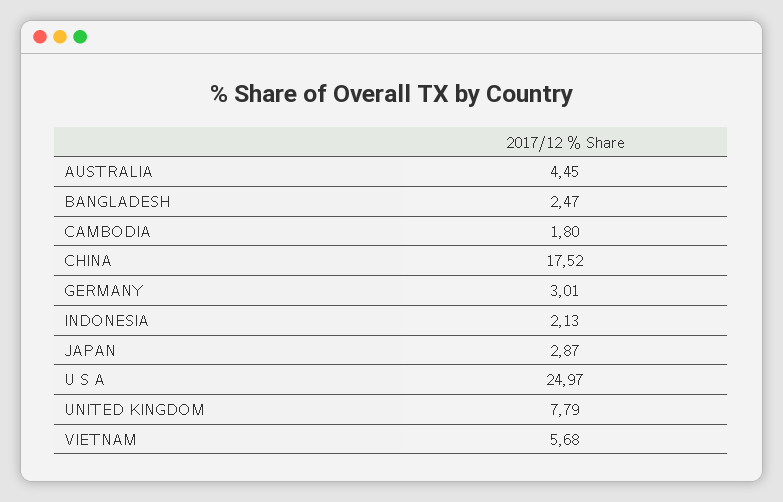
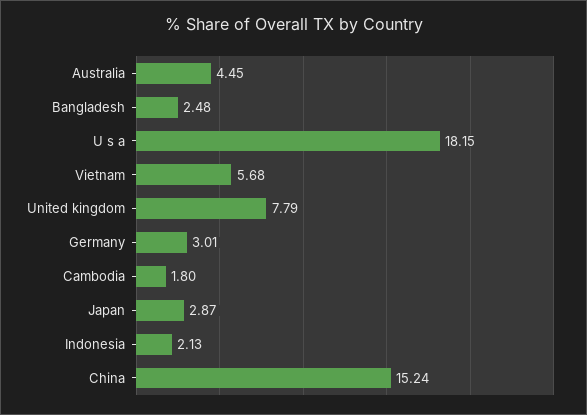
  {
    "AUSTRALIA": 4.45,
-   "BANGLADESH": 2.47,
+   "BANGLADESH": 2.48,
    "CAMBODIA": 1.8,
-   "CHINA": 17.52,
+   "CHINA": 15.24,
    "GERMANY": 3.01,
    "INDONESIA": 2.13,
    "JAPAN": 2.87,
-   "U S A": 24.97,
+   "U S A": 18.15,
    "UNITED KINGDOM": 7.79,
    "VIETNAM": 5.68
  }

